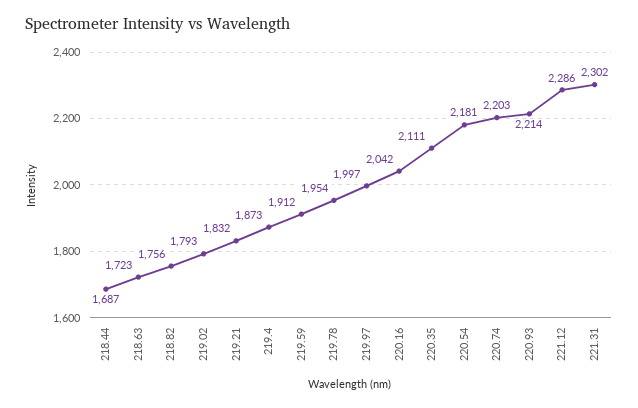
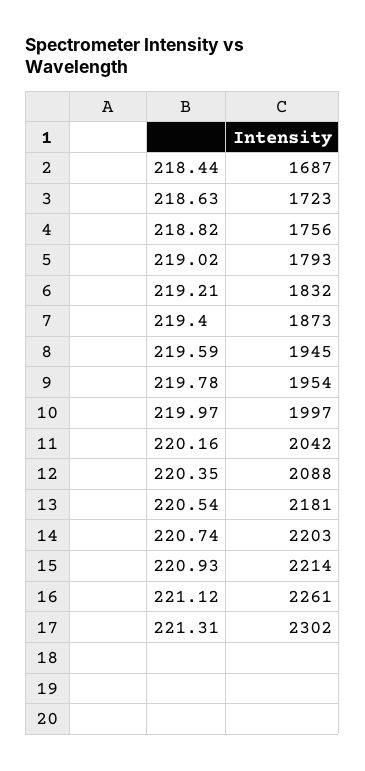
  {
    "218.44": 1687,
    "218.63": 1723,
    "218.82": 1756,
    "219.02": 1793,
    "219.21": 1832,
    "219.4": 1873,
-   "219.59": 1912,
+   "219.59": 1945,
    "219.78": 1954,
    "219.97": 1997,
    "220.16": 2042,
-   "220.35": 2111,
+   "220.35": 2088,
    "220.54": 2181,
    "220.74": 2203,
    "220.93": 2214,
-   "221.12": 2286,
+   "221.12": 2261,
    "221.31": 2302
  }

